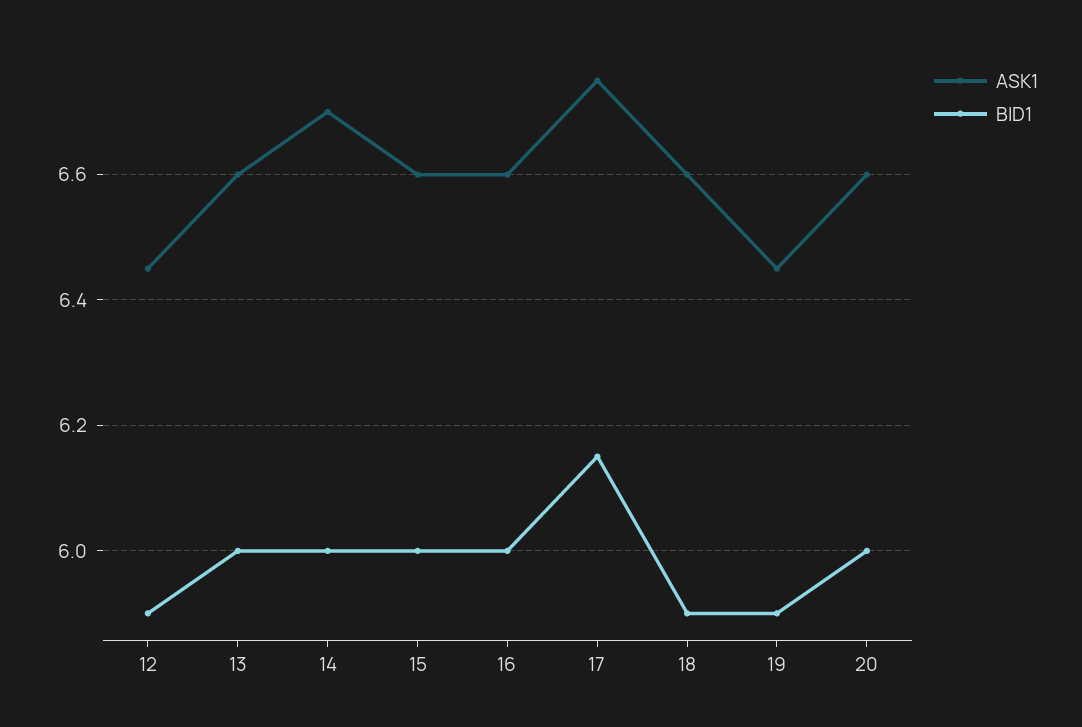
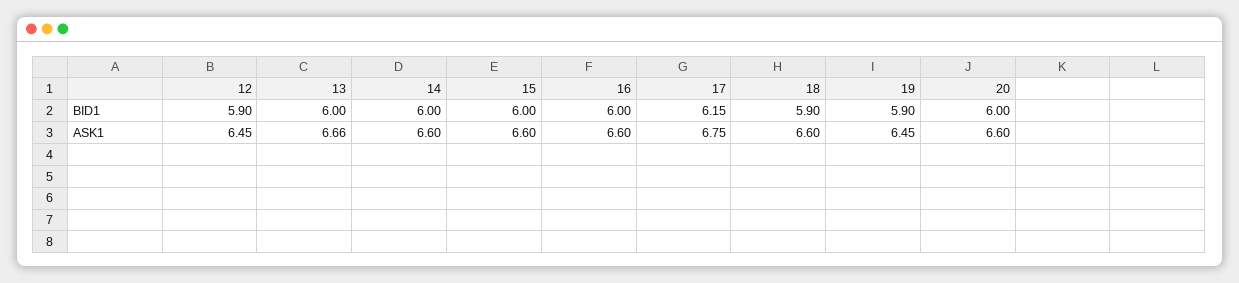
  {
    "ASK1": {
      "12": 6.45,
-     "13": 6.6,
+     "13": 6.66,
-     "14": 6.7,
+     "14": 6.6,
      "15": 6.6,
      "16": 6.6,
      "17": 6.75,
      "18": 6.6,
      "19": 6.45,
      "20": 6.6
    },
    "BID1": {
      "12": 5.9,
      "13": 6,
      "14": 6,
      "15": 6,
      "16": 6,
      "17": 6.15,
      "18": 5.9,
      "19": 5.9,
      "20": 6
    }
  }

